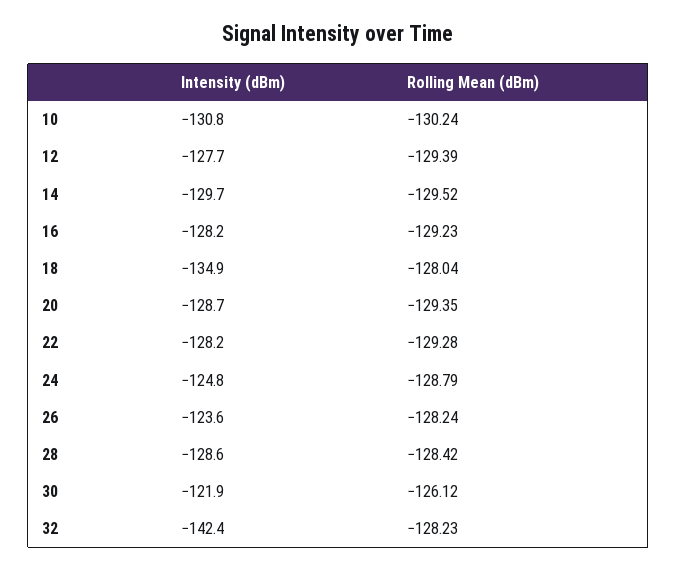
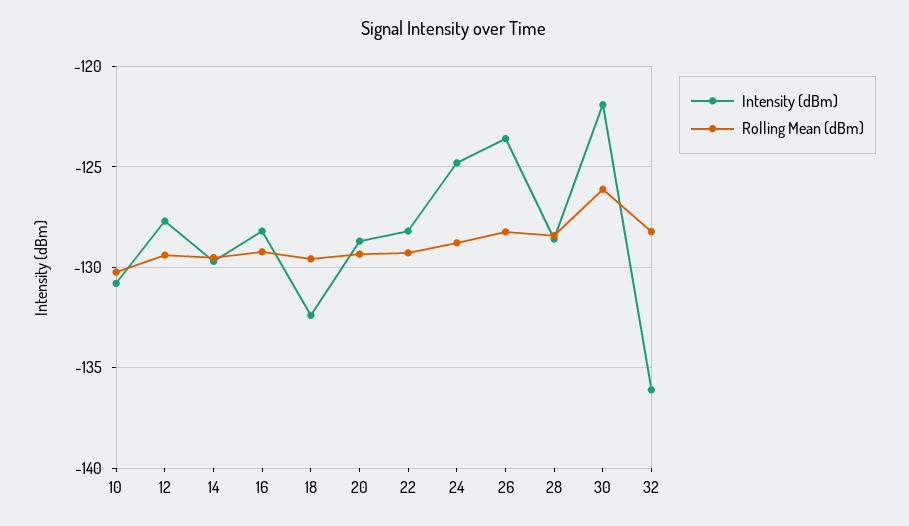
  {
    "Intensity (dBm)": {
      "10": -130.8,
      "12": -127.7,
      "14": -129.7,
      "16": -128.2,
-     "18": -134.9,
+     "18": -132.5,
      "20": -128.7,
      "22": -128.2,
      "24": -124.8,
      "26": -123.6,
      "28": -128.6,
      "30": -121.9,
-     "32": -142.4
+     "32": -136
    },
    "Rolling Mean (dBm)": {
      "10": -130.24,
      "12": -129.39,
      "14": -129.52,
      "16": -129.23,
-     "18": -128.04,
+     "18": -129.5,
      "20": -129.35,
      "22": -129.28,
      "24": -128.79,
      "26": -128.24,
      "28": -128.42,
      "30": -126.12,
      "32": -128.23
    }
  }

